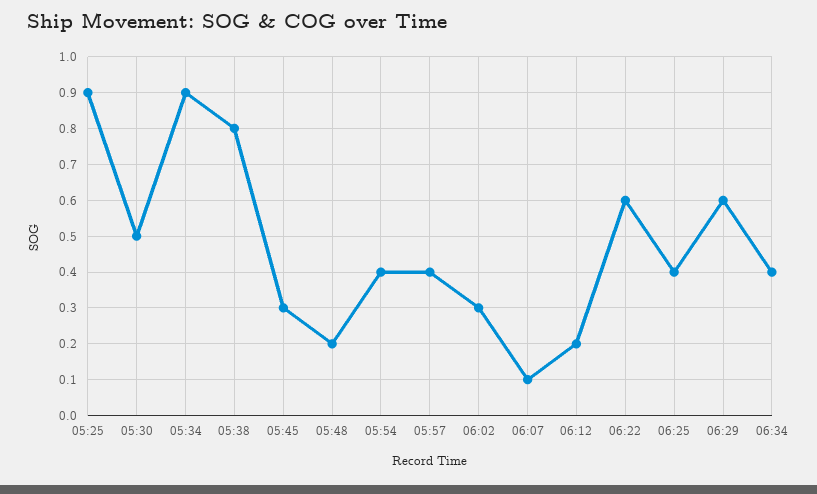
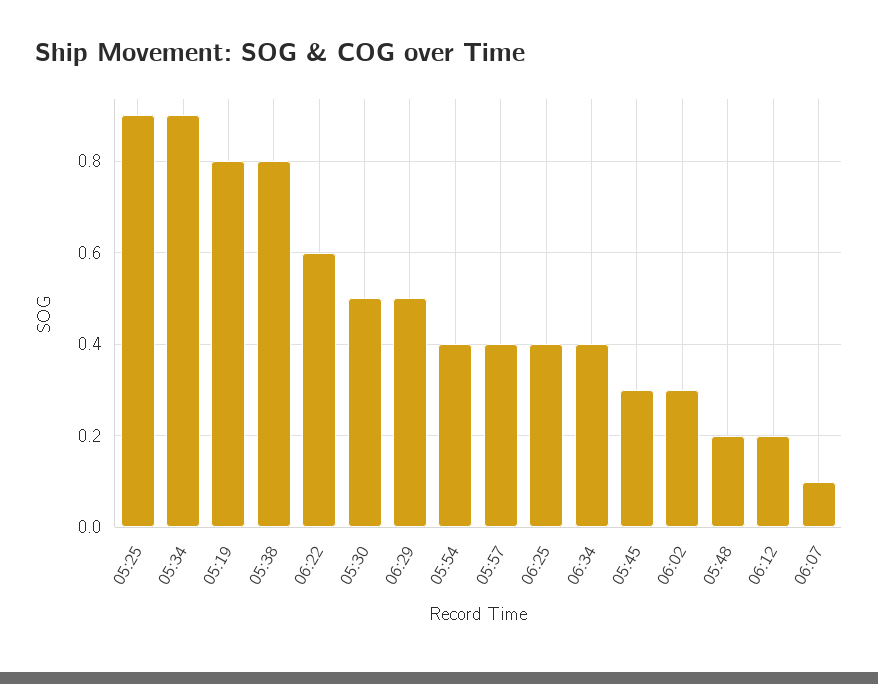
  {
    "05:25": 0.9,
    "05:30": 0.5,
    "05:34": 0.9,
    "05:38": 0.8,
    "05:45": 0.3,
    "05:48": 0.2,
    "05:54": 0.4,
    "05:57": 0.4,
    "06:02": 0.3,
    "06:07": 0.1,
    "06:12": 0.2,
    "06:22": 0.6,
    "06:25": 0.4,
-   "06:29": 0.6,
+   "06:29": 0.5,
-   "06:34": 0.4
+   "06:34": 0.4,
+   "05:19": 0.8
  }

